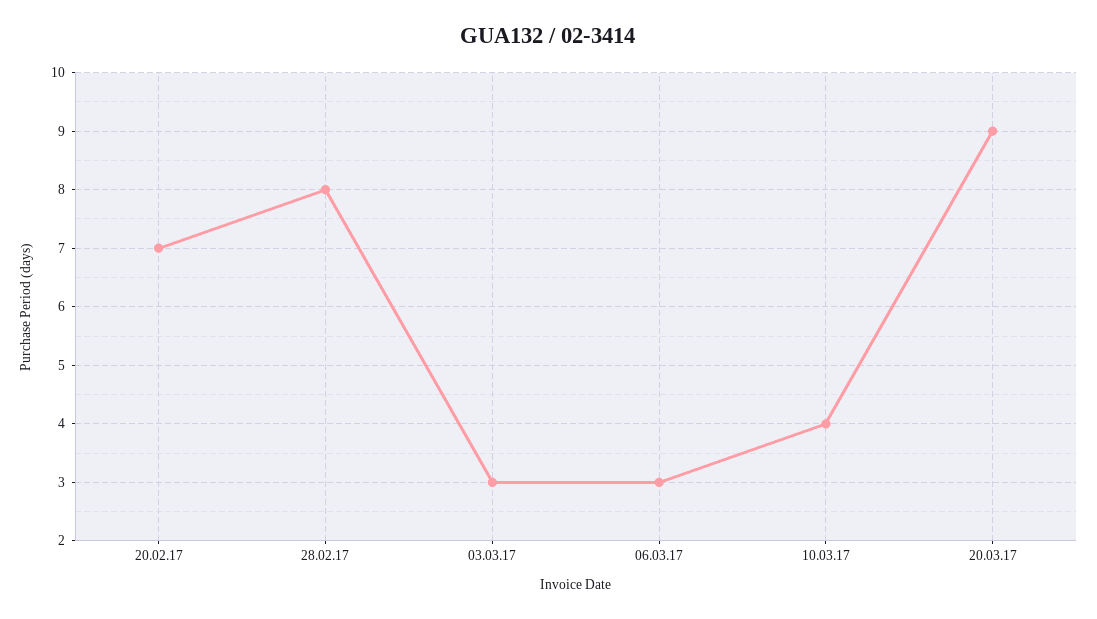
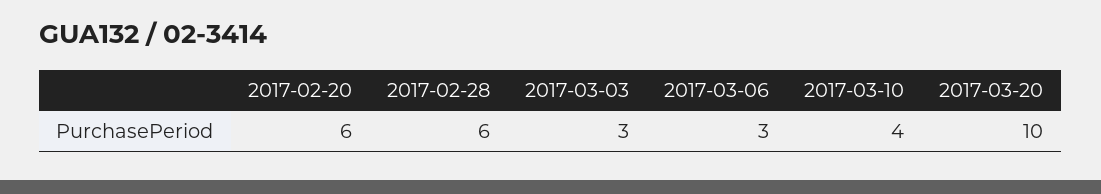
  {
-   "20.02.17": 7,
+   "20.02.17": 6,
-   "28.02.17": 8,
+   "28.02.17": 6,
    "03.03.17": 3,
    "06.03.17": 3,
    "10.03.17": 4,
-   "20.03.17": 9
+   "20.03.17": 10
  }

